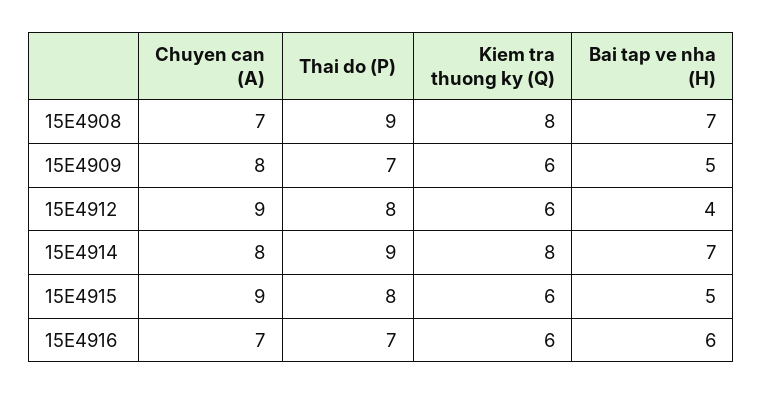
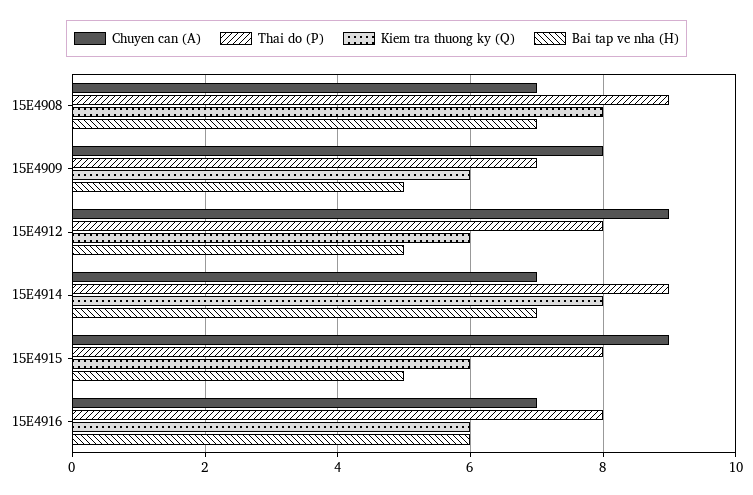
  {
    "Chuyen can (A)": {
      "15E4908": 7,
      "15E4909": 8,
      "15E4912": 9,
-     "15E4914": 8,
+     "15E4914": 7,
      "15E4915": 9,
      "15E4916": 7
    },
    "Thai do (P)": {
      "15E4908": 9,
      "15E4909": 7,
      "15E4912": 8,
      "15E4914": 9,
      "15E4915": 8,
-     "15E4916": 7
+     "15E4916": 8
    },
    "Kiem tra thuong ky (Q)": {
      "15E4908": 8,
      "15E4909": 6,
      "15E4912": 6,
      "15E4914": 8,
      "15E4915": 6,
      "15E4916": 6
    },
    "Bai tap ve nha (H)": {
      "15E4908": 7,
      "15E4909": 5,
-     "15E4912": 4,
+     "15E4912": 5,
      "15E4914": 7,
      "15E4915": 5,
      "15E4916": 6
    }
  }

